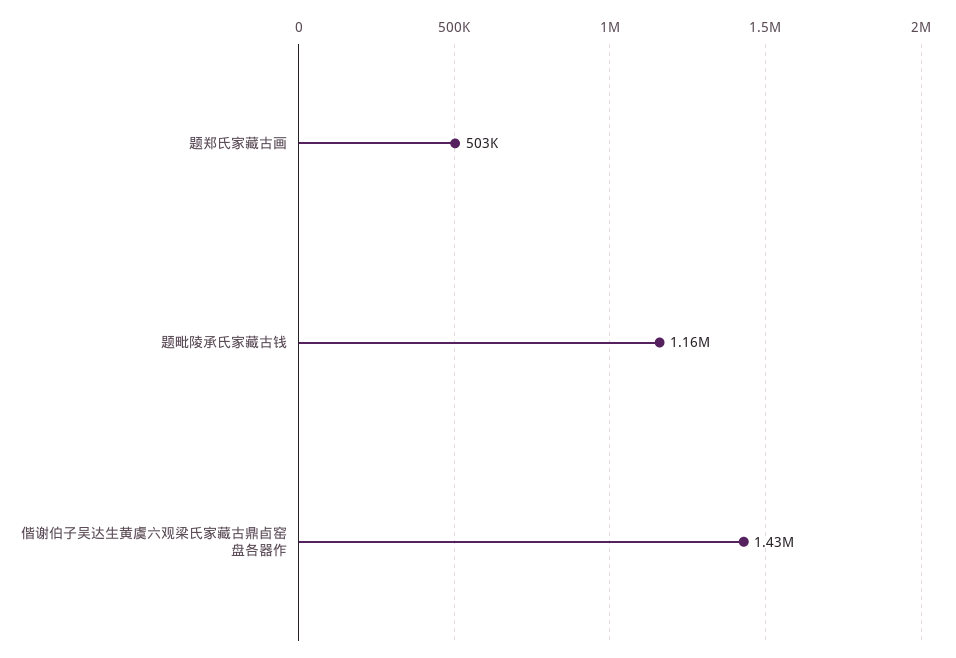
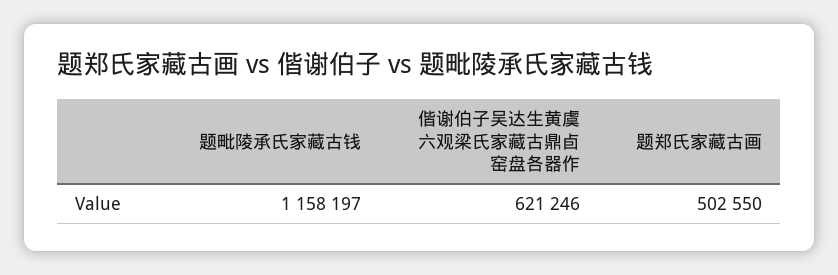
  {
    "题郑氏家藏古画": 502550,
    "题毗陵承氏家藏古钱": 1158197,
-   "偕谢伯子吴达生黄虞六观梁氏家藏古鼎卣窑盘各器作": 1430000
+   "偕谢伯子吴达生黄虞六观梁氏家藏古鼎卣窑盘各器作": 621246
  }

